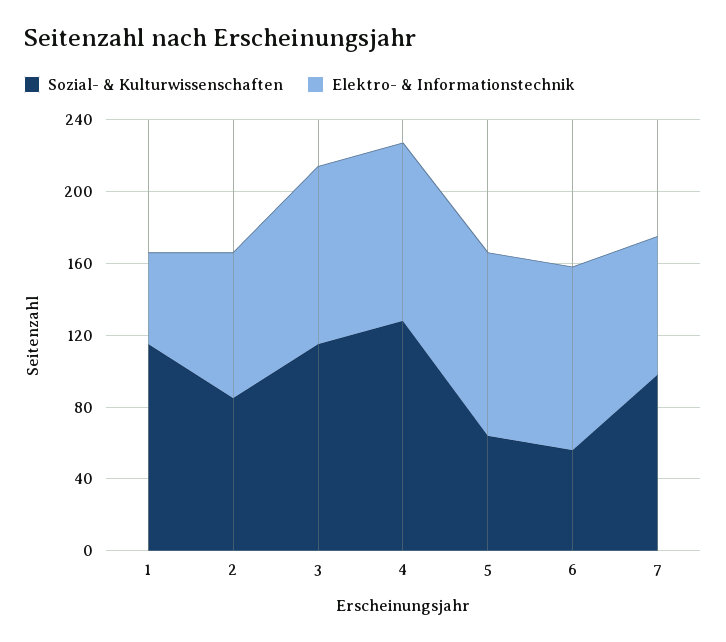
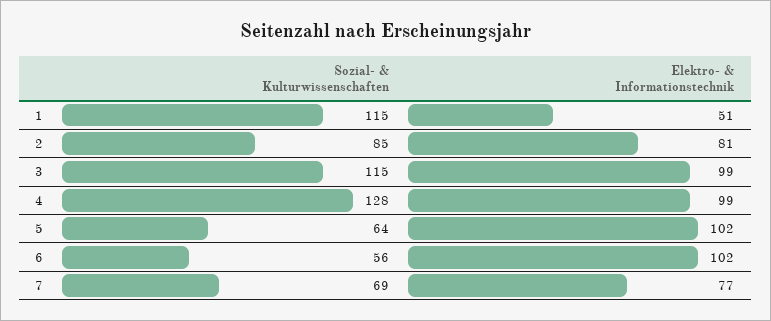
  {
    "Sozial- & Kulturwissenschaften": {
      "1": 115,
      "2": 85,
      "3": 115,
      "4": 128,
      "5": 64,
      "6": 56,
-     "7": 100
+     "7": 69
    },
    "Elektro- & Informationstechnik": {
      "1": 51,
      "2": 81,
      "3": 99,
      "4": 99,
      "5": 102,
      "6": 102,
      "7": 77
    }
  }

